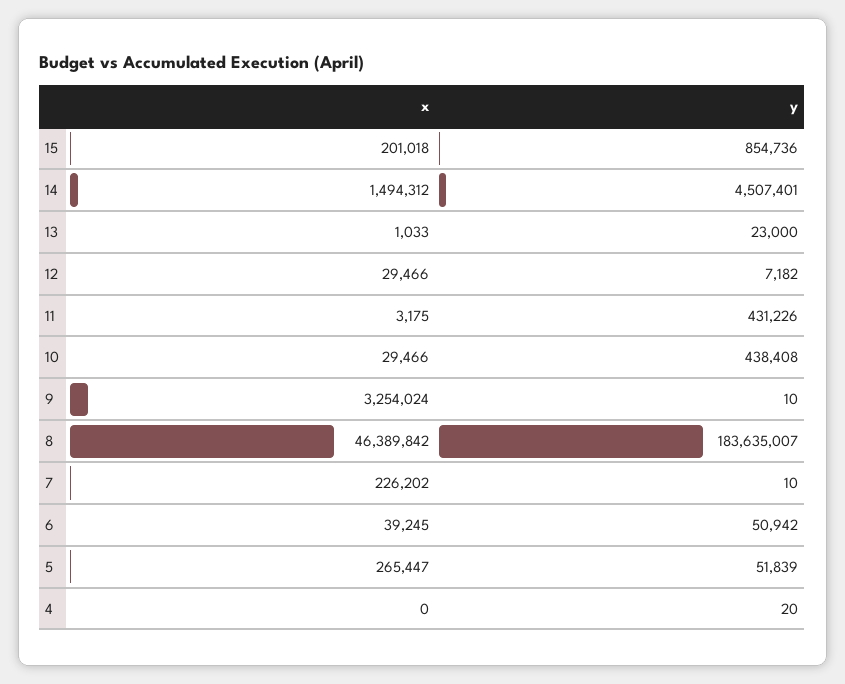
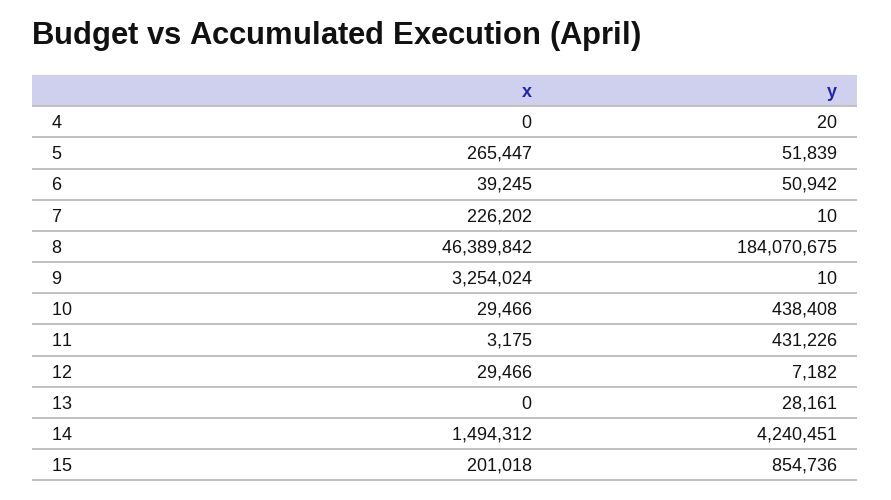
  {
    "x": {
      "15": 201018,
      "14": 1494312,
-     "13": 1033,
+     "13": 0,
      "12": 29466,
      "11": 3175,
      "10": 29466,
      "9": 3254024,
      "8": 46389842,
      "7": 226202,
      "6": 39245,
      "5": 265447,
      "4": 0
    },
    "y": {
      "15": 854736,
-     "14": 4507401,
+     "14": 4240451,
-     "13": 23000,
+     "13": 28161,
      "12": 7182,
      "11": 431226,
      "10": 438408,
      "9": 10,
-     "8": 183635007,
+     "8": 184070675,
      "7": 10,
      "6": 50942,
      "5": 51839,
      "4": 20
    }
  }

